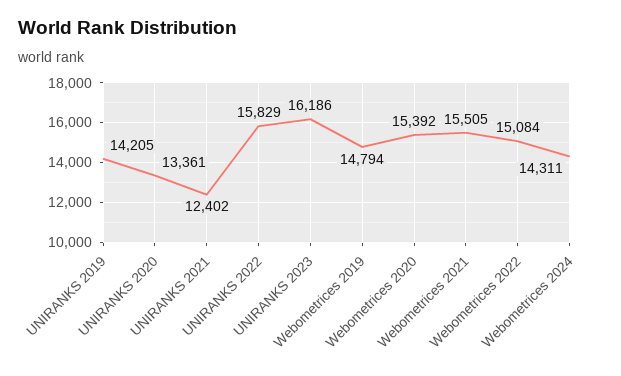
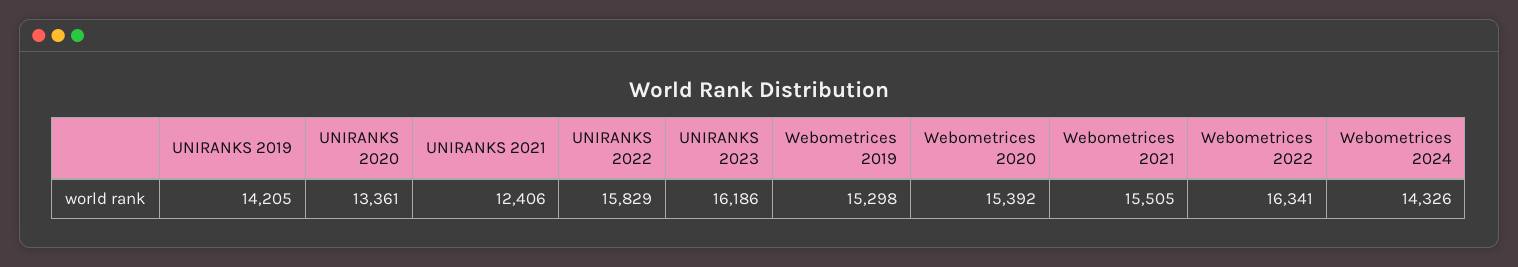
  {
    "UNIRANKS 2019": 14205,
    "UNIRANKS 2020": 13361,
-   "UNIRANKS 2021": 12402,
+   "UNIRANKS 2021": 12406,
    "UNIRANKS 2022": 15829,
    "UNIRANKS 2023": 16186,
-   "Webometrices 2019": 14794,
+   "Webometrices 2019": 15298,
    "Webometrices 2020": 15392,
    "Webometrices 2021": 15505,
-   "Webometrices 2022": 15084,
+   "Webometrices 2022": 16341,
-   "Webometrices 2024": 14311
+   "Webometrices 2024": 14326
  }

